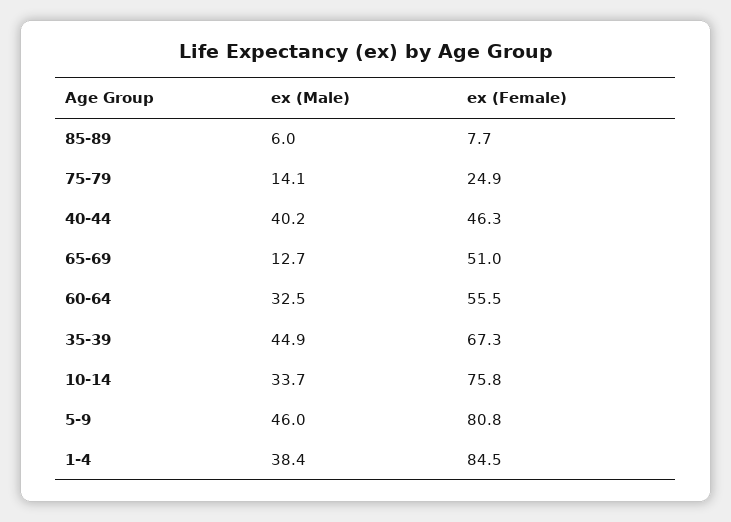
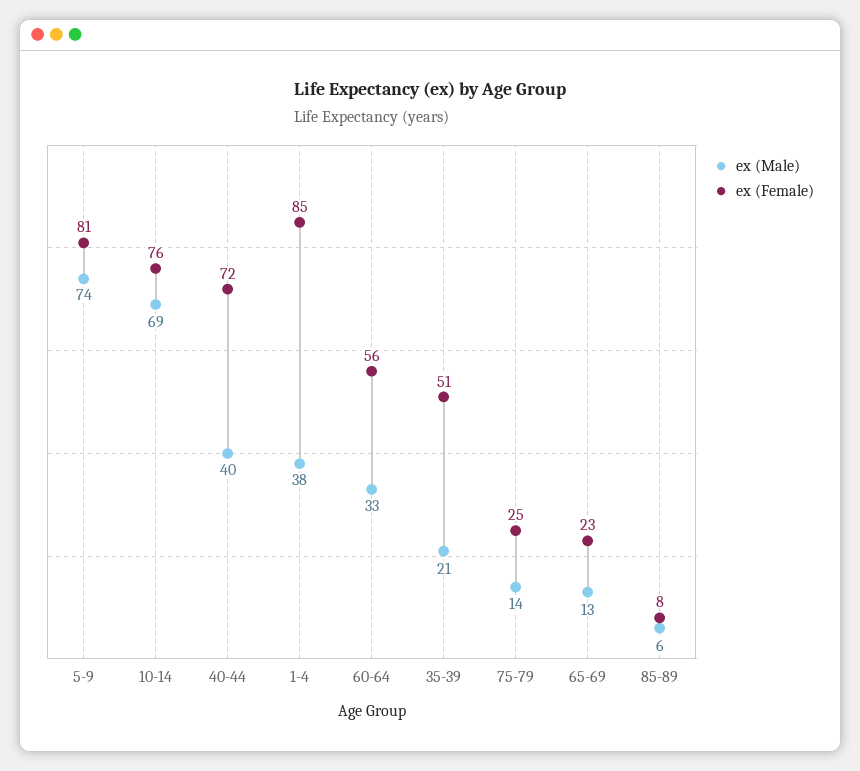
  {
    "ex (Male)": {
      "85-89": 6,
      "75-79": 14.1,
      "40-44": 40.2,
      "65-69": 12.7,
      "60-64": 32.5,
-     "35-39": 44.9,
+     "35-39": 21,
-     "10-14": 33.7,
+     "10-14": 69,
-     "5-9": 46,
+     "5-9": 74,
      "1-4": 38.4
    },
    "ex (Female)": {
      "85-89": 7.7,
      "75-79": 24.9,
-     "40-44": 46.3,
+     "40-44": 72,
-     "65-69": 51,
+     "65-69": 23,
      "60-64": 55.5,
-     "35-39": 67.3,
+     "35-39": 51,
      "10-14": 75.8,
      "5-9": 80.8,
      "1-4": 84.5
    }
  }

